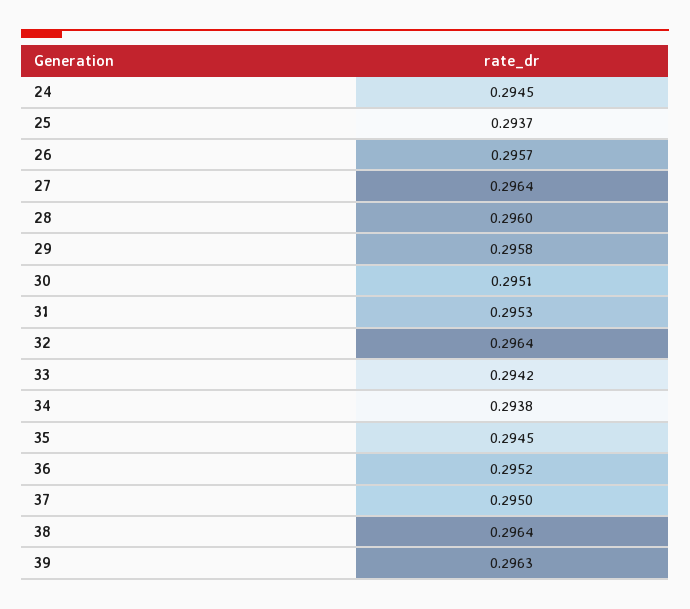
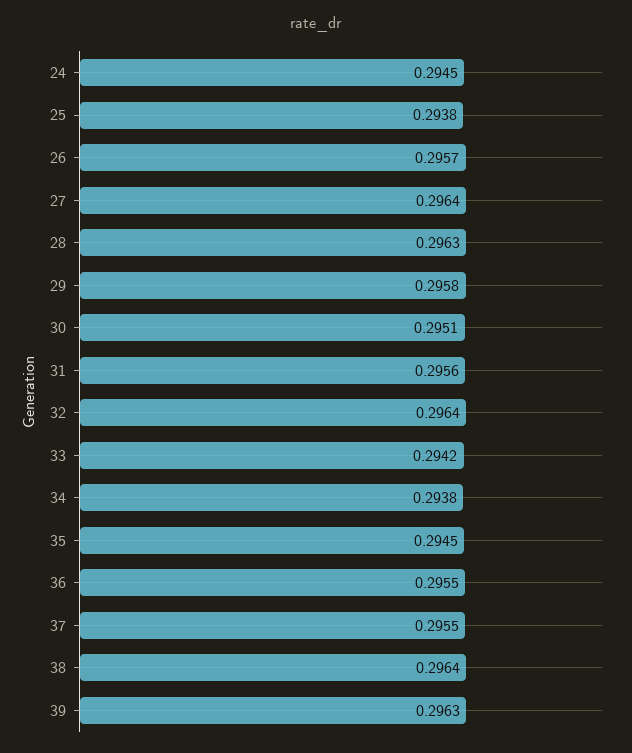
  {
    "24": 0.2945,
-   "25": 0.2937,
+   "25": 0.2938,
    "26": 0.2957,
    "27": 0.2964,
-   "28": 0.296,
+   "28": 0.2963,
    "29": 0.2958,
    "30": 0.2951,
-   "31": 0.2953,
+   "31": 0.2956,
    "32": 0.2964,
    "33": 0.2942,
    "34": 0.2938,
    "35": 0.2945,
-   "36": 0.2952,
+   "36": 0.2955,
-   "37": 0.295,
+   "37": 0.2955,
    "38": 0.2964,
    "39": 0.2963
  }

